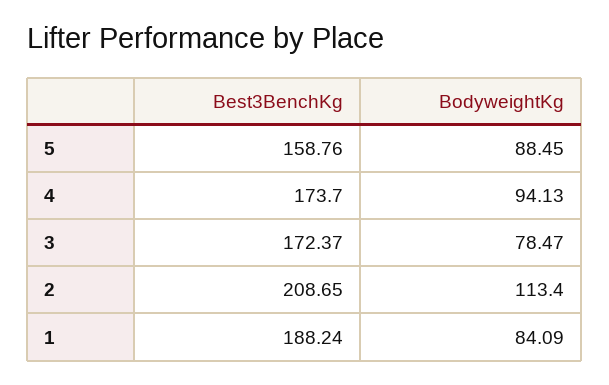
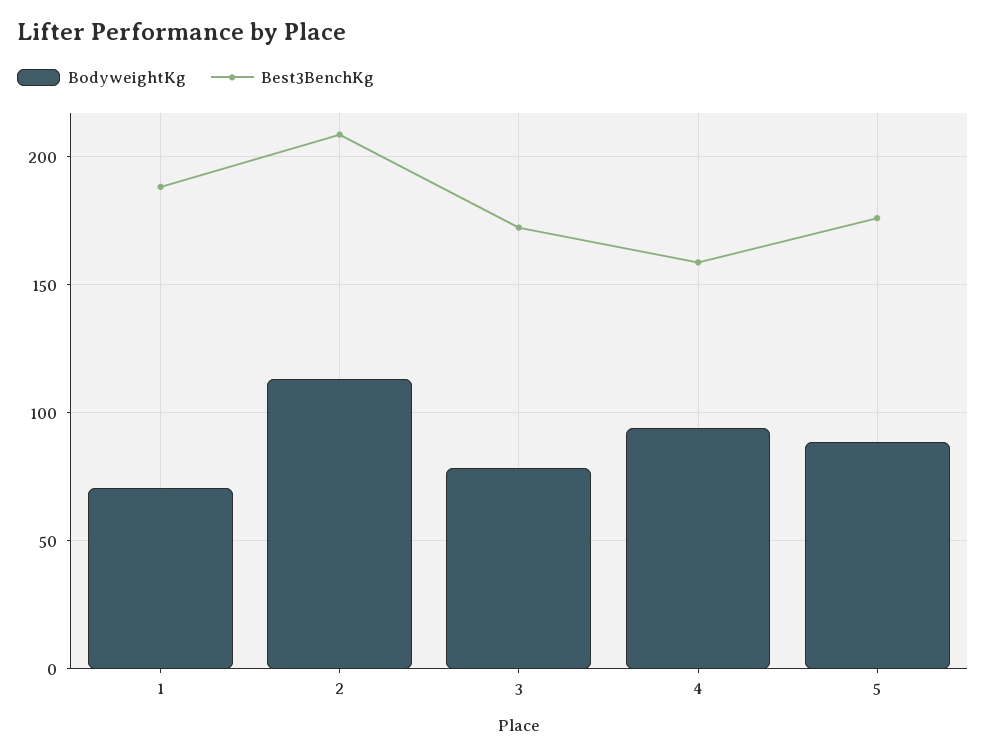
  {
    "Best3BenchKg": {
-     "5": 158.76,
+     "5": 175,
-     "4": 173.7,
+     "4": 160,
      "3": 172.37,
      "2": 208.65,
      "1": 188.24
    },
    "BodyweightKg": {
      "5": 88.45,
      "4": 94.13,
      "3": 78.47,
      "2": 113.4,
-     "1": 84.09
+     "1": 70
    }
  }

